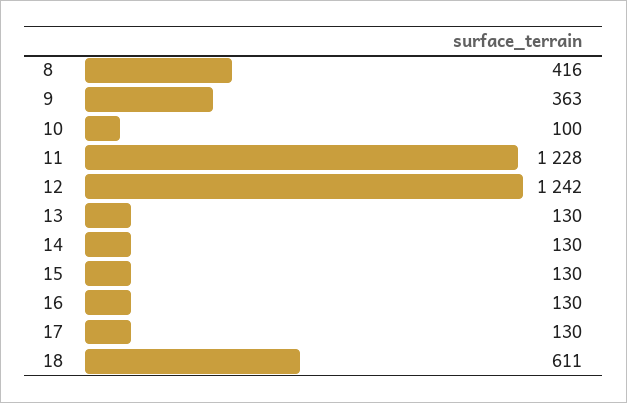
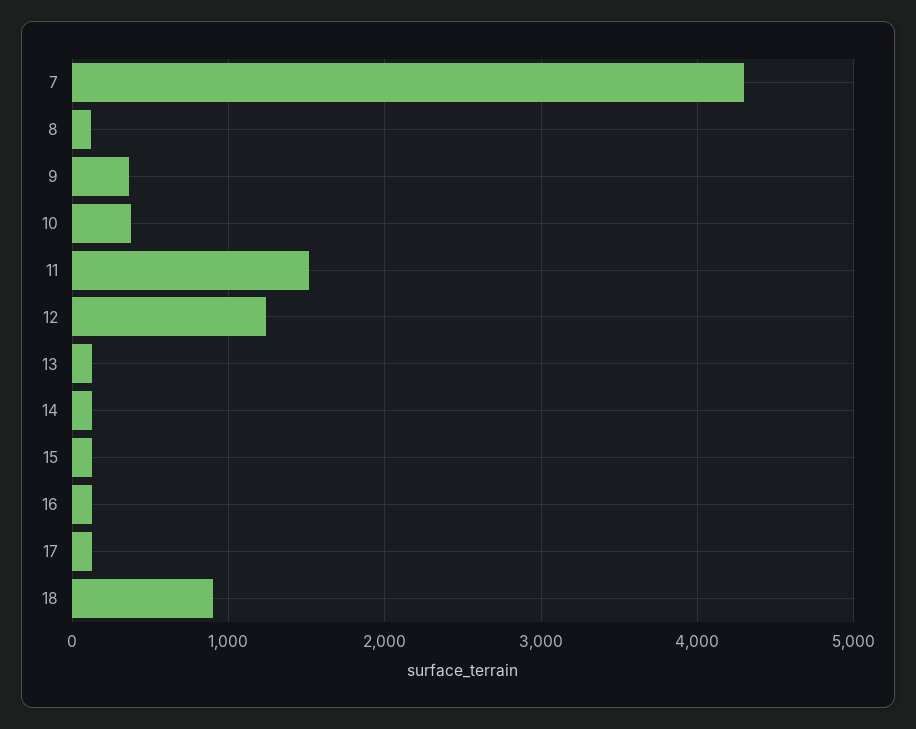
  {
-   "8": 416,
+   "8": 100,
    "9": 363,
-   "10": 100,
+   "10": 400,
-   "11": 1228,
+   "11": 1500,
    "12": 1242,
    "13": 130,
    "14": 130,
    "15": 130,
    "16": 130,
    "17": 130,
-   "18": 611
+   "18": 900,
+   "7": 4300
  }

